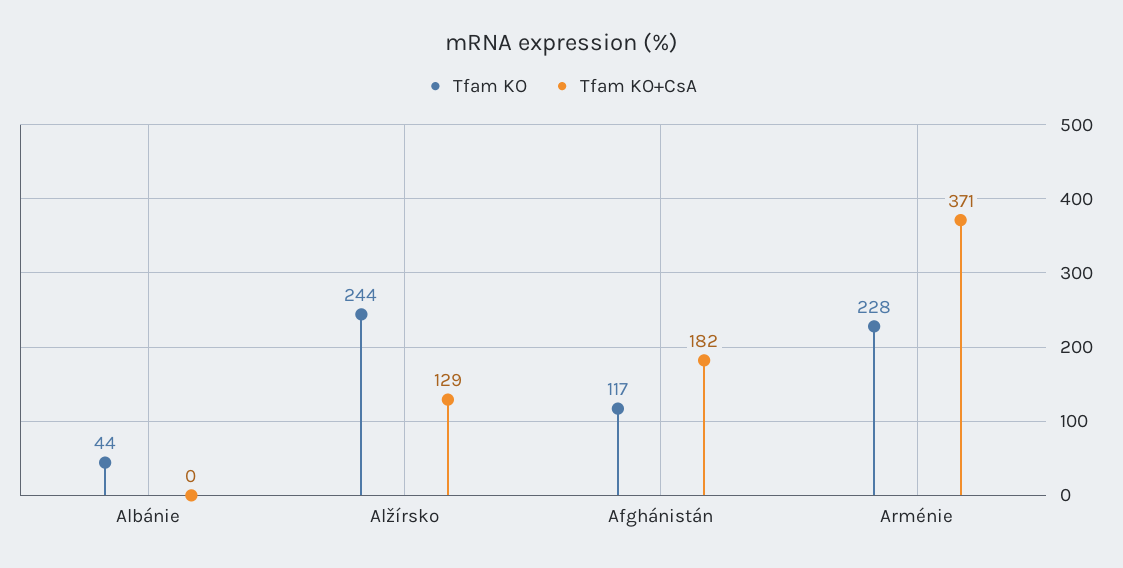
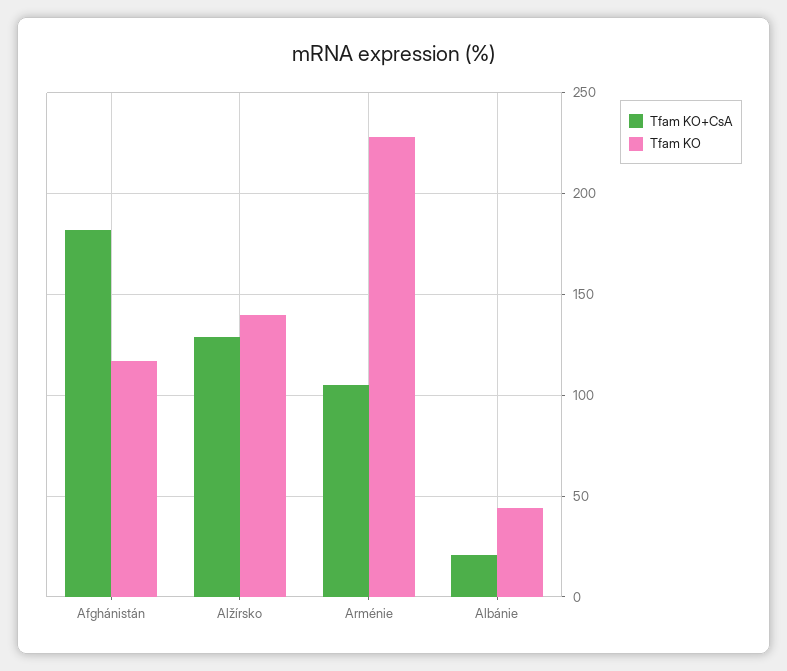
  {
    "Tfam KO": {
      "Albánie": 44,
-     "Alžírsko": 244,
+     "Alžírsko": 140,
      "Afghánistán": 117,
      "Arménie": 228
    },
    "Tfam KO+CsA": {
-     "Albánie": 0,
+     "Albánie": 20,
      "Alžírsko": 129,
      "Afghánistán": 182,
-     "Arménie": 371
+     "Arménie": 105
    }
  }

